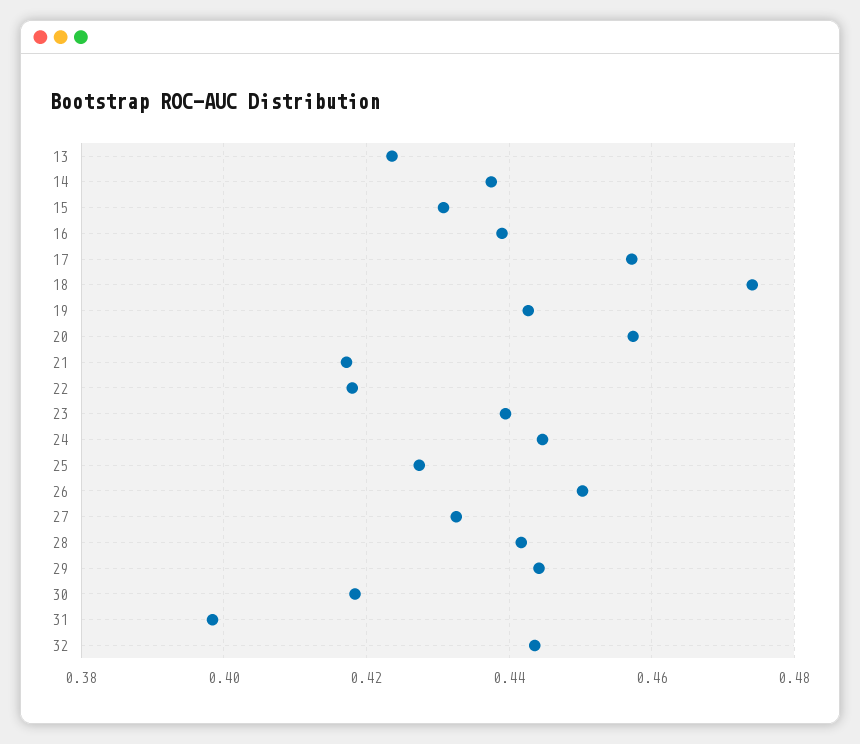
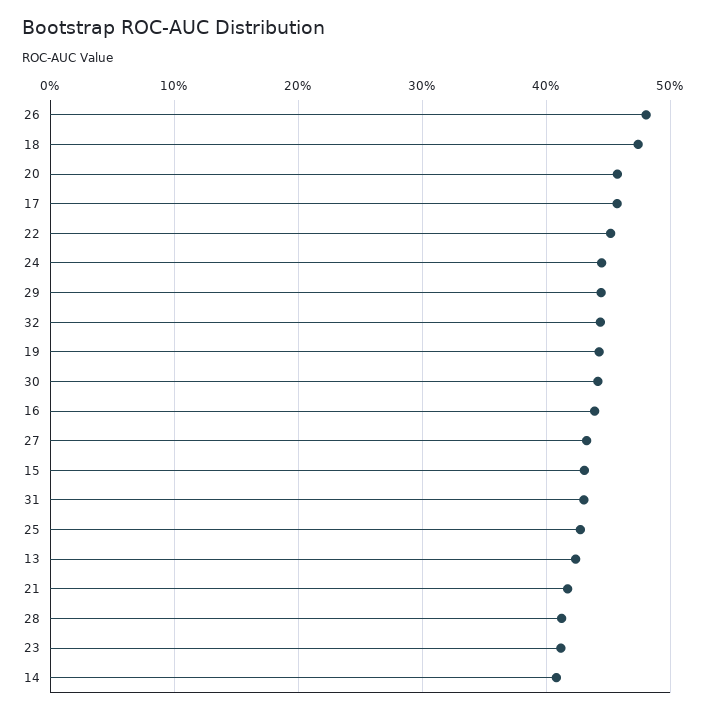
  {
    "13": 0.424,
-   "14": 0.438,
+   "14": 0.41,
    "15": 0.43,
    "16": 0.44,
    "17": 0.458,
    "18": 0.474,
    "19": 0.442,
    "20": 0.458,
    "21": 0.418,
-   "22": 0.418,
+   "22": 0.45,
-   "23": 0.44,
+   "23": 0.41,
    "24": 0.444,
    "25": 0.428,
-   "26": 0.45,
+   "26": 0.48,
    "27": 0.432,
-   "28": 0.442,
+   "28": 0.41,
    "29": 0.444,
-   "30": 0.418,
+   "30": 0.44,
-   "31": 0.398,
+   "31": 0.43,
    "32": 0.444
  }

